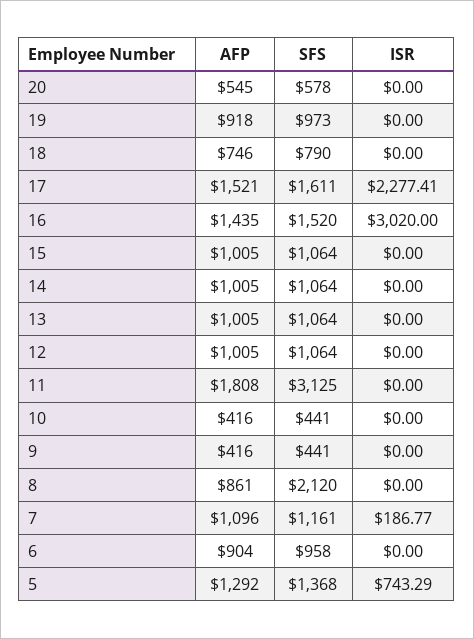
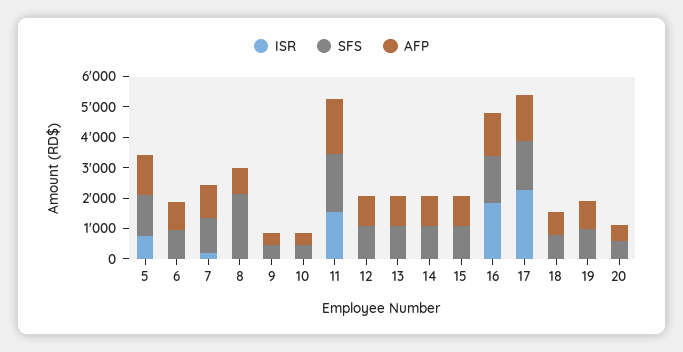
  {
    "AFP": {
      "20": 545,
      "19": 918,
      "18": 746,
      "17": 1521,
      "16": 1435,
      "15": 1005,
      "14": 1005,
      "13": 1005,
      "12": 1005,
      "11": 1808,
      "10": 416,
      "9": 416,
      "8": 861,
      "7": 1096,
      "6": 904,
      "5": 1292
    },
    "SFS": {
      "20": 578,
      "19": 973,
      "18": 790,
      "17": 1611,
      "16": 1520,
      "15": 1064,
      "14": 1064,
      "13": 1064,
      "12": 1064,
-     "11": 3125,
+     "11": 2000,
      "10": 441,
      "9": 441,
      "8": 2120,
      "7": 1161,
      "6": 958,
      "5": 1368
    },
    "ISR": {
      "20": 0,
      "19": 0,
      "18": 0,
      "17": 2277.41,
-     "16": 3020,
+     "16": 2000,
      "15": 0,
      "14": 0,
      "13": 0,
      "12": 0,
-     "11": 0,
+     "11": 1500,
      "10": 0,
      "9": 0,
      "8": 0,
      "7": 186.77,
      "6": 0,
      "5": 743.29
    }
  }

